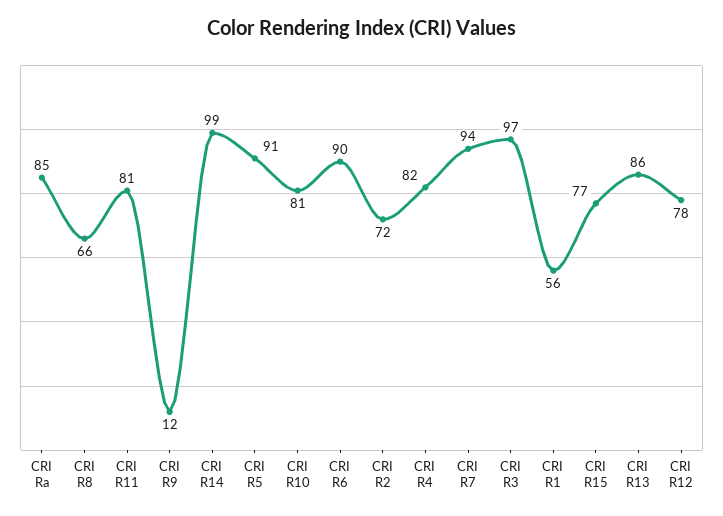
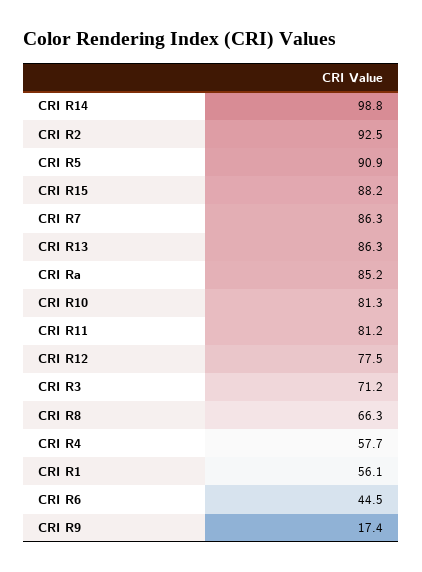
  {
    "CRI Ra": 85.2,
    "CRI R8": 66.3,
    "CRI R11": 81.2,
-   "CRI R9": 12,
+   "CRI R9": 17.4,
    "CRI R14": 98.8,
    "CRI R5": 90.9,
    "CRI R10": 81.3,
-   "CRI R6": 90,
+   "CRI R6": 44.5,
-   "CRI R2": 72,
+   "CRI R2": 92.5,
-   "CRI R4": 82,
+   "CRI R4": 57.7,
-   "CRI R7": 94,
+   "CRI R7": 86.3,
-   "CRI R3": 97,
+   "CRI R3": 71.2,
    "CRI R1": 56.1,
-   "CRI R15": 77,
+   "CRI R15": 88.2,
    "CRI R13": 86.3,
    "CRI R12": 77.5
  }

